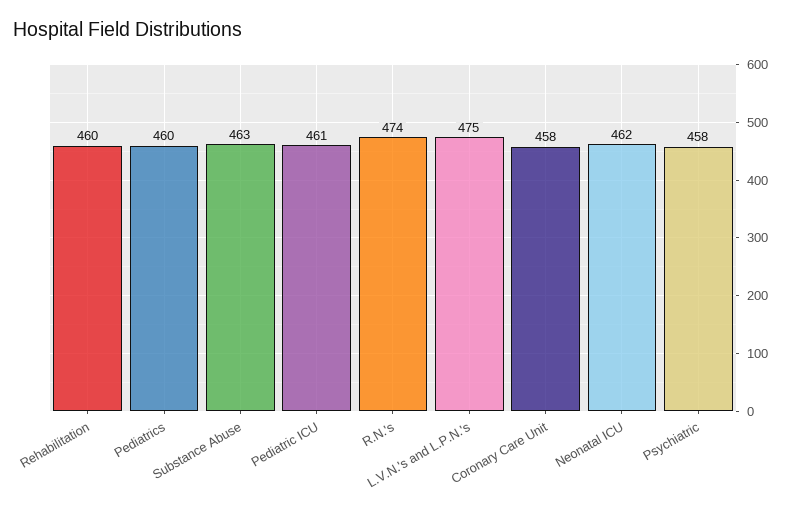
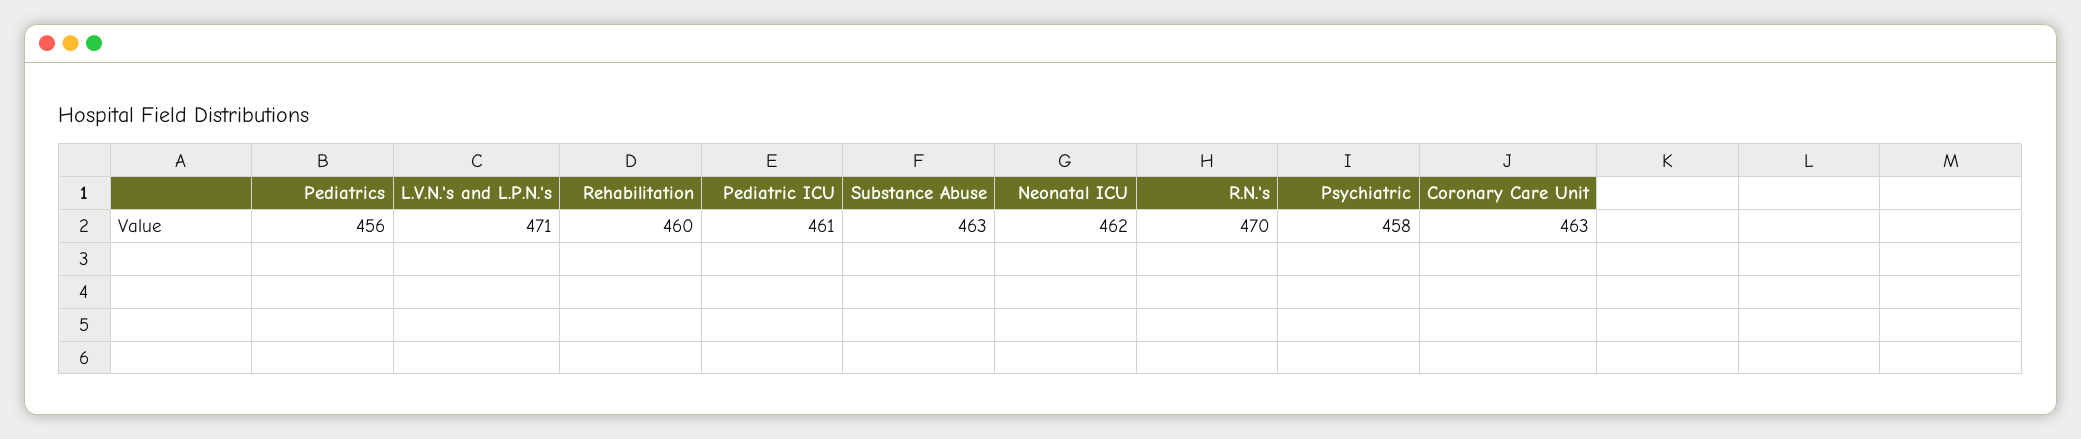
  {
    "Rehabilitation": 460,
-   "Pediatrics": 460,
+   "Pediatrics": 456,
    "Substance Abuse": 463,
    "Pediatric ICU": 461,
-   "R.N.'s": 474,
+   "R.N.'s": 470,
-   "L.V.N.'s and L.P.N.'s": 475,
+   "L.V.N.'s and L.P.N.'s": 471,
-   "Coronary Care Unit": 458,
+   "Coronary Care Unit": 463,
    "Neonatal ICU": 462,
    "Psychiatric": 458
  }

